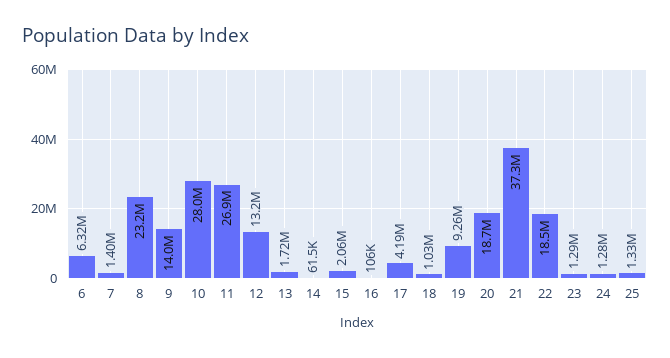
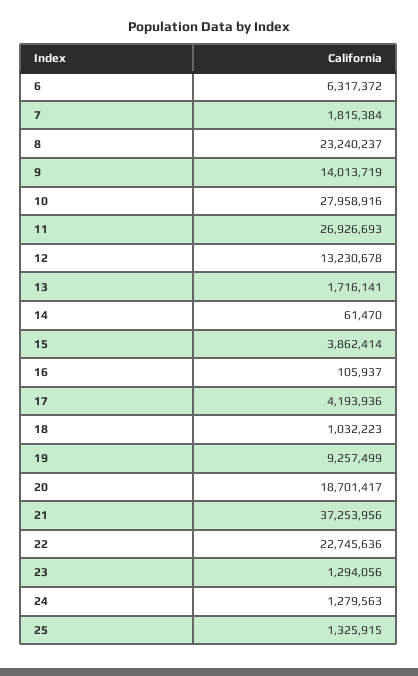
  {
    "6": 6317372,
-   "7": 1400000,
+   "7": 1815384,
    "8": 23240237,
    "9": 14013719,
    "10": 27958916,
    "11": 26926693,
    "12": 13230678,
    "13": 1716141,
    "14": 61470,
-   "15": 2060000,
+   "15": 3862414,
    "16": 105937,
    "17": 4193936,
    "18": 1032223,
    "19": 9257499,
    "20": 18701417,
    "21": 37253956,
-   "22": 18500000,
+   "22": 22745636,
    "23": 1294056,
    "24": 1279563,
    "25": 1325915
  }

